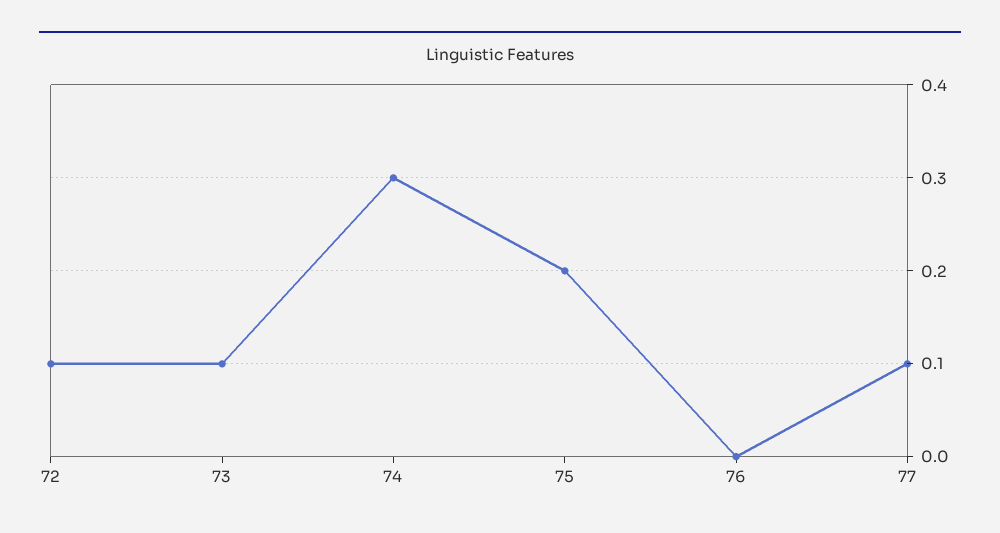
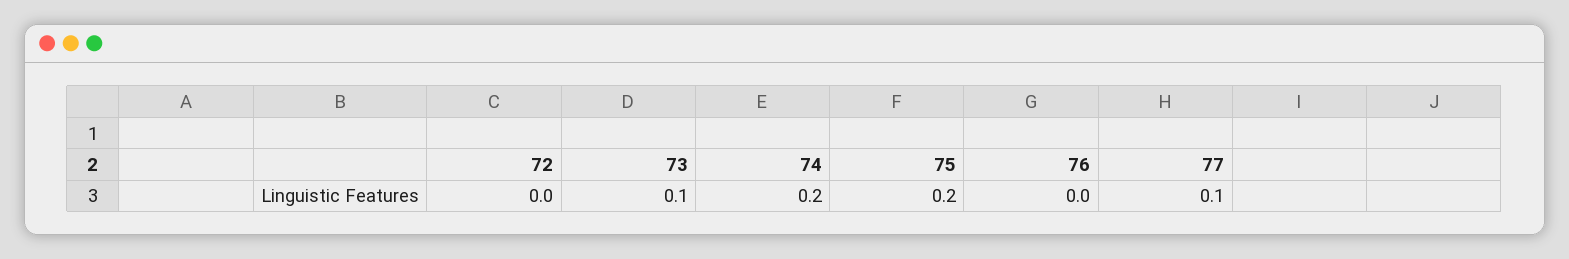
  {
-   "72": 0.1,
+   "72": 0,
    "73": 0.1,
-   "74": 0.3,
+   "74": 0.2,
    "75": 0.2,
    "76": 0,
    "77": 0.1
  }

